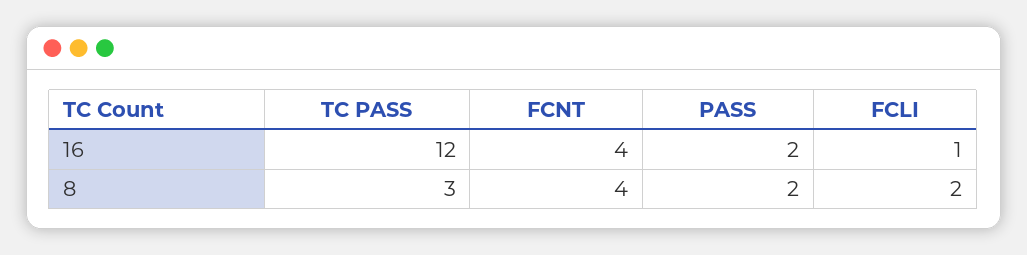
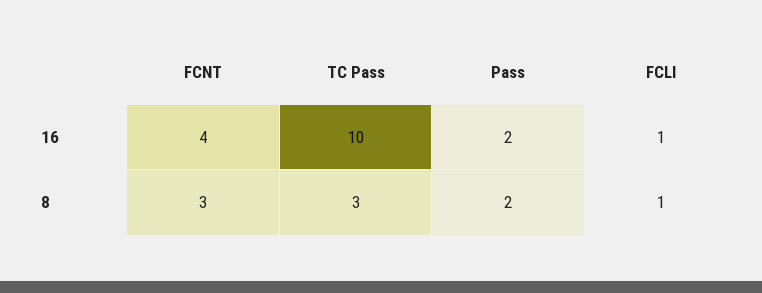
  {
    "TC PASS": {
-     "16": 12,
+     "16": 10,
      "8": 3
    },
    "FCNT": {
      "16": 4,
-     "8": 4
+     "8": 3
    },
    "PASS": {
      "16": 2,
      "8": 2
    },
    "FCLI": {
      "16": 1,
-     "8": 2
+     "8": 1
    }
  }

